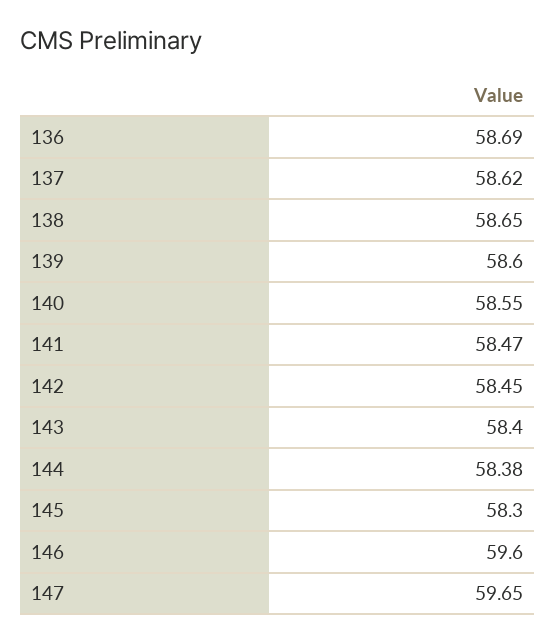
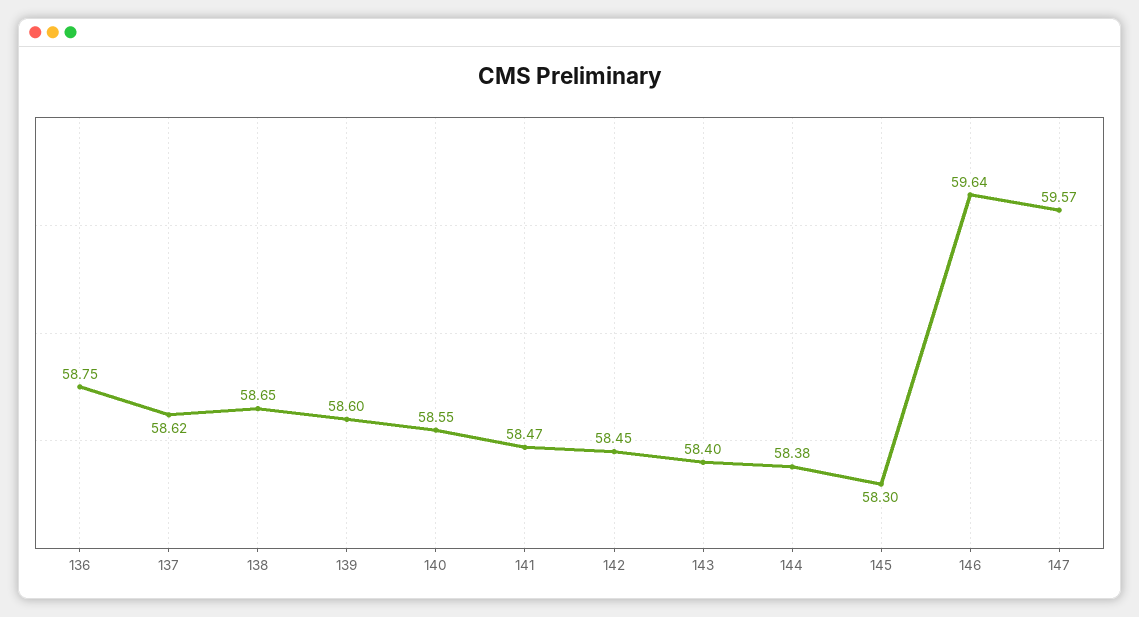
  {
-   "136": 58.69,
+   "136": 58.75,
    "137": 58.62,
    "138": 58.65,
    "139": 58.6,
    "140": 58.55,
    "141": 58.47,
    "142": 58.45,
    "143": 58.4,
    "144": 58.38,
    "145": 58.3,
-   "146": 59.6,
+   "146": 59.64,
-   "147": 59.65
+   "147": 59.57
  }

